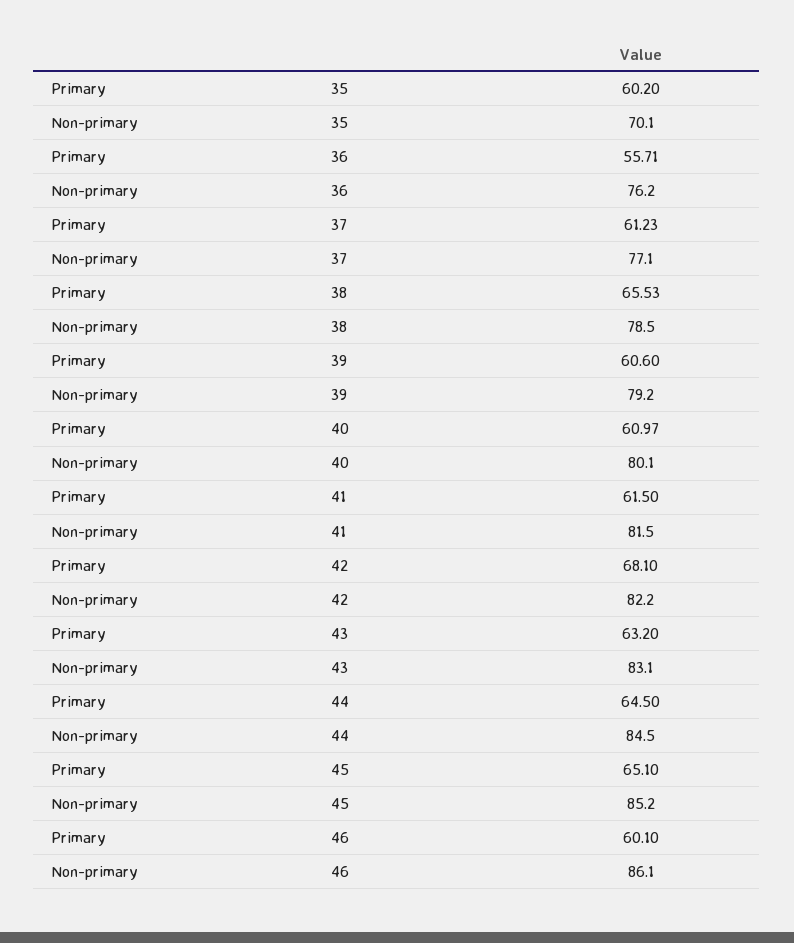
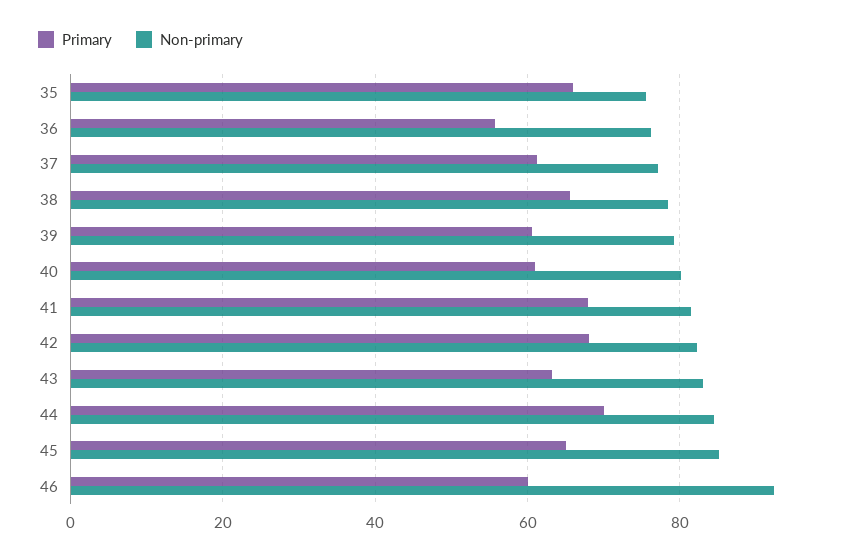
  {
    "Primary": {
-     "35": 60.2,
+     "35": 66,
      "36": 55.71,
      "37": 61.23,
      "38": 65.53,
      "39": 60.6,
      "40": 60.97,
-     "41": 61.5,
+     "41": 68,
      "42": 68.1,
      "43": 63.2,
-     "44": 64.5,
+     "44": 70,
      "45": 65.1,
      "46": 60.1
    },
    "Non-primary": {
-     "35": 70.1,
+     "35": 76,
      "36": 76.2,
      "37": 77.1,
      "38": 78.5,
      "39": 79.2,
      "40": 80.1,
      "41": 81.5,
      "42": 82.2,
      "43": 83.1,
      "44": 84.5,
      "45": 85.2,
-     "46": 86.1
+     "46": 92
    }
  }

